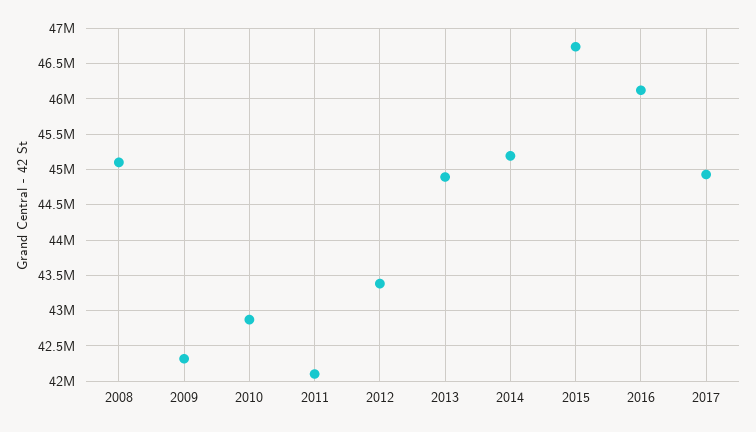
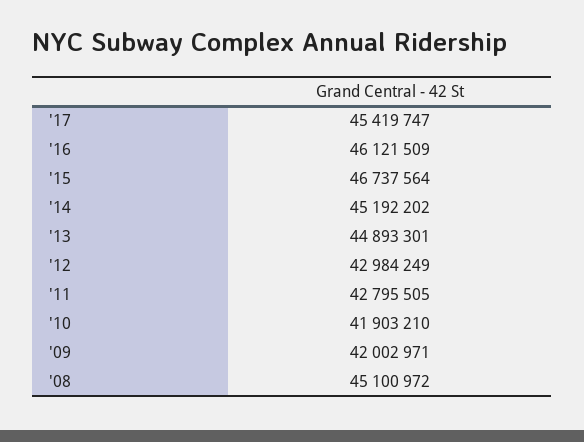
  {
    "2008": 45100972,
-   "2009": 42300000,
+   "2009": 42002971,
-   "2010": 42900000,
+   "2010": 41903210,
-   "2011": 42100000,
+   "2011": 42795505,
-   "2012": 43400000,
+   "2012": 42984249,
    "2013": 44893301,
    "2014": 45192202,
    "2015": 46737564,
    "2016": 46121509,
-   "2017": 44900000
+   "2017": 45419747
  }

